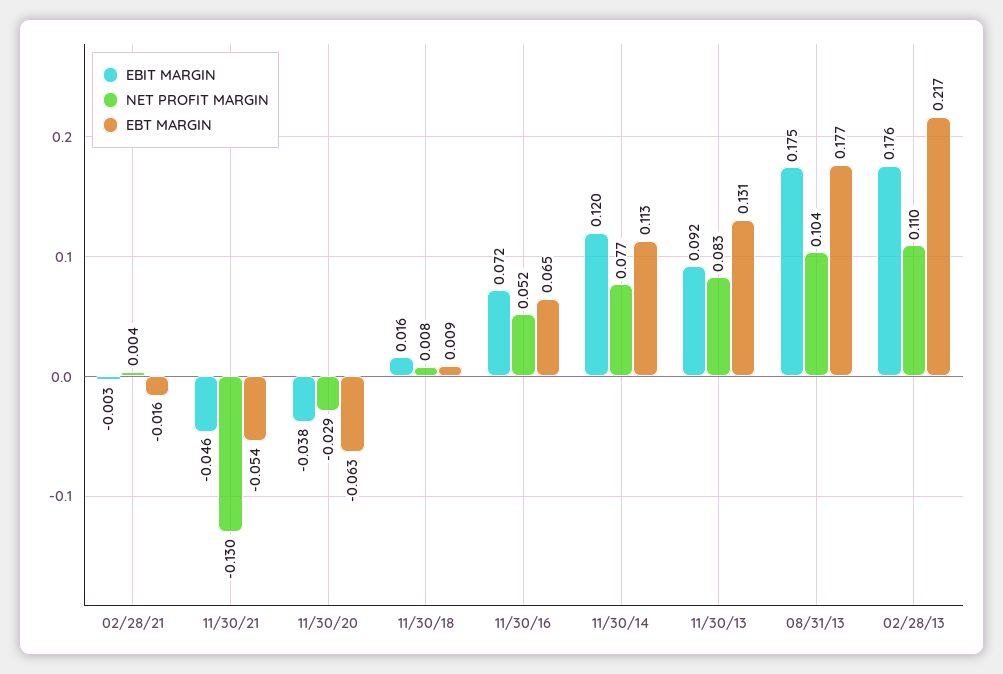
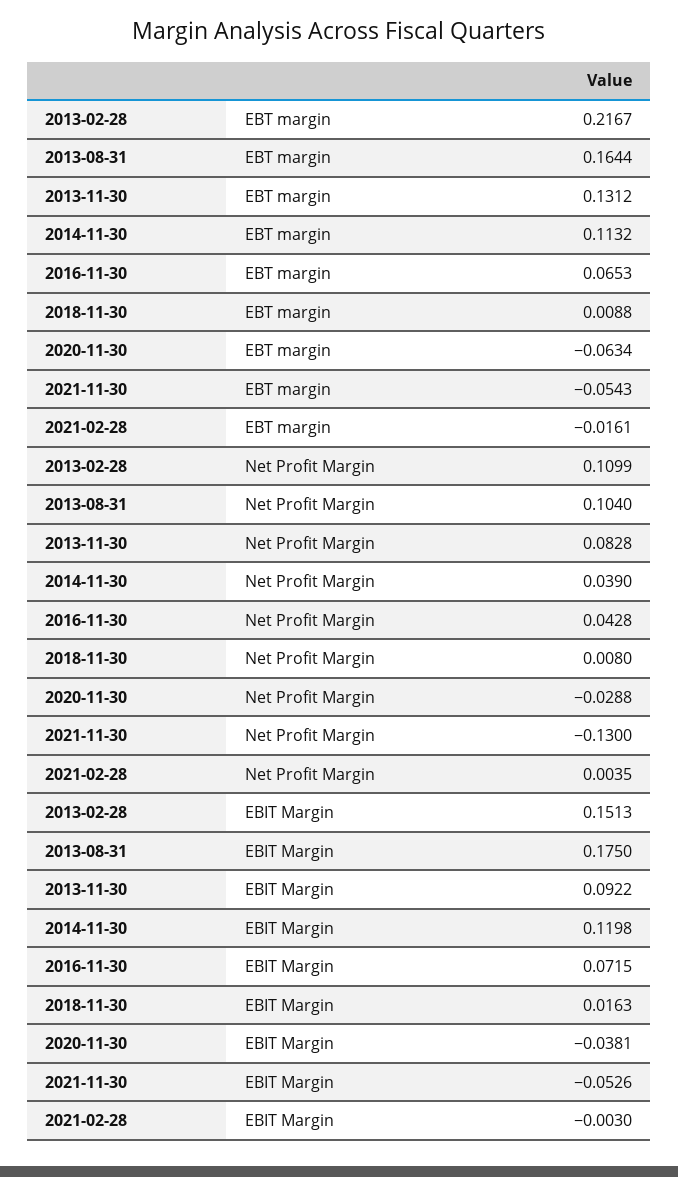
  {
    "EBIT MARGIN": {
      "02/28/21": -0.003,
-     "11/30/21": -0.046,
+     "11/30/21": -0.0526,
      "11/30/20": -0.0381,
      "11/30/18": 0.0163,
      "11/30/16": 0.0715,
      "11/30/14": 0.1198,
      "11/30/13": 0.0922,
      "08/31/13": 0.175,
-     "02/28/13": 0.176
+     "02/28/13": 0.1513
    },
    "NET PROFIT MARGIN": {
      "02/28/21": 0.0035,
      "11/30/21": -0.13,
      "11/30/20": -0.0288,
      "11/30/18": 0.008,
-     "11/30/16": 0.052,
+     "11/30/16": 0.0428,
-     "11/30/14": 0.077,
+     "11/30/14": 0.039,
      "11/30/13": 0.0828,
      "08/31/13": 0.104,
      "02/28/13": 0.1099
    },
    "EBT MARGIN": {
      "02/28/21": -0.0161,
      "11/30/21": -0.0543,
      "11/30/20": -0.0634,
      "11/30/18": 0.0088,
      "11/30/16": 0.0653,
      "11/30/14": 0.1132,
      "11/30/13": 0.1312,
-     "08/31/13": 0.177,
+     "08/31/13": 0.1644,
      "02/28/13": 0.2167
    }
  }

